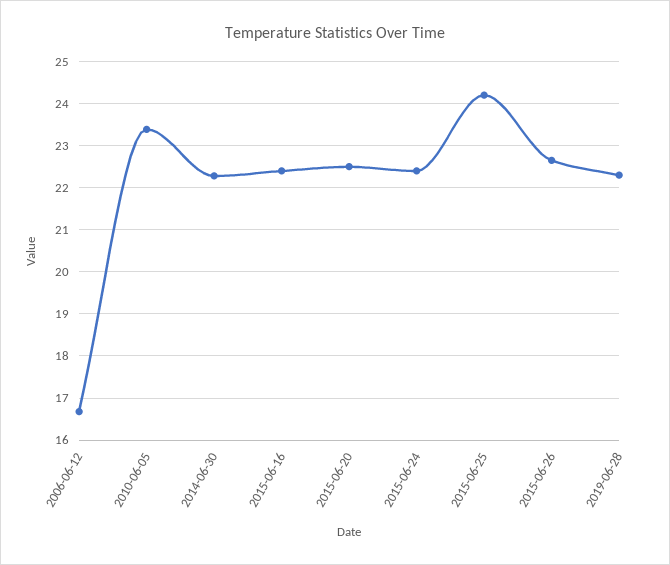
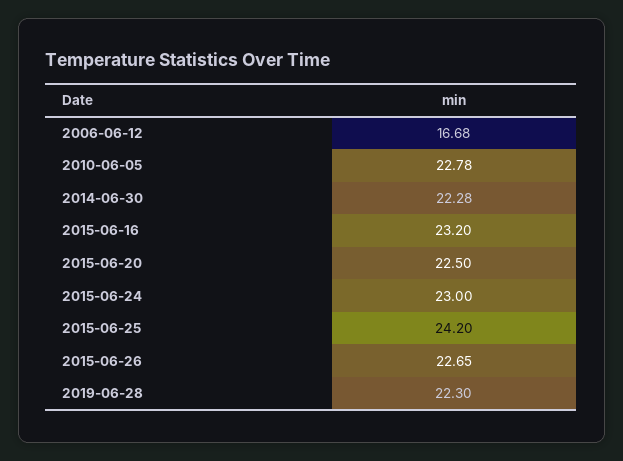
  {
    "2006-06-12": 16.68,
-   "2010-06-05": 23.4,
+   "2010-06-05": 22.78,
    "2014-06-30": 22.28,
-   "2015-06-16": 22.4,
+   "2015-06-16": 23.2,
    "2015-06-20": 22.5,
-   "2015-06-24": 22.4,
+   "2015-06-24": 23,
    "2015-06-25": 24.2,
    "2015-06-26": 22.65,
    "2019-06-28": 22.3
  }

